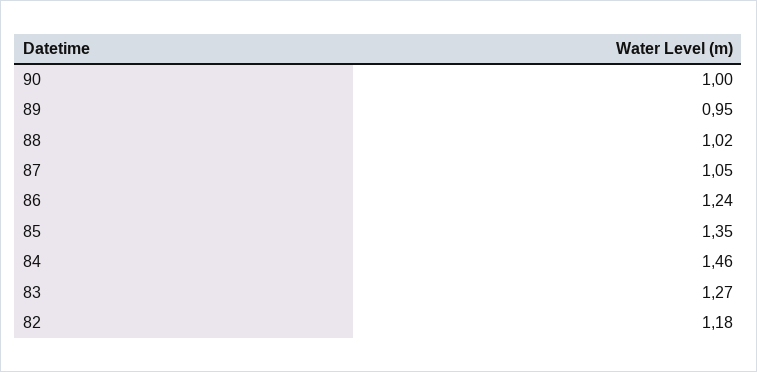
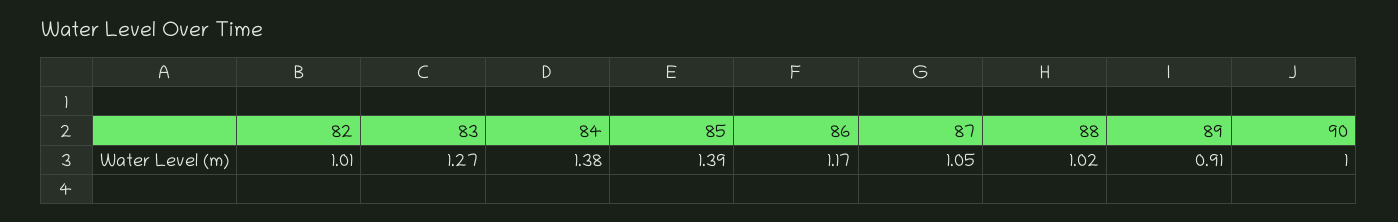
  {
    "90": 1,
-   "89": 0.95,
+   "89": 0.91,
    "88": 1.02,
    "87": 1.05,
-   "86": 1.24,
+   "86": 1.17,
-   "85": 1.35,
+   "85": 1.39,
-   "84": 1.46,
+   "84": 1.38,
    "83": 1.27,
-   "82": 1.18
+   "82": 1.01
  }

